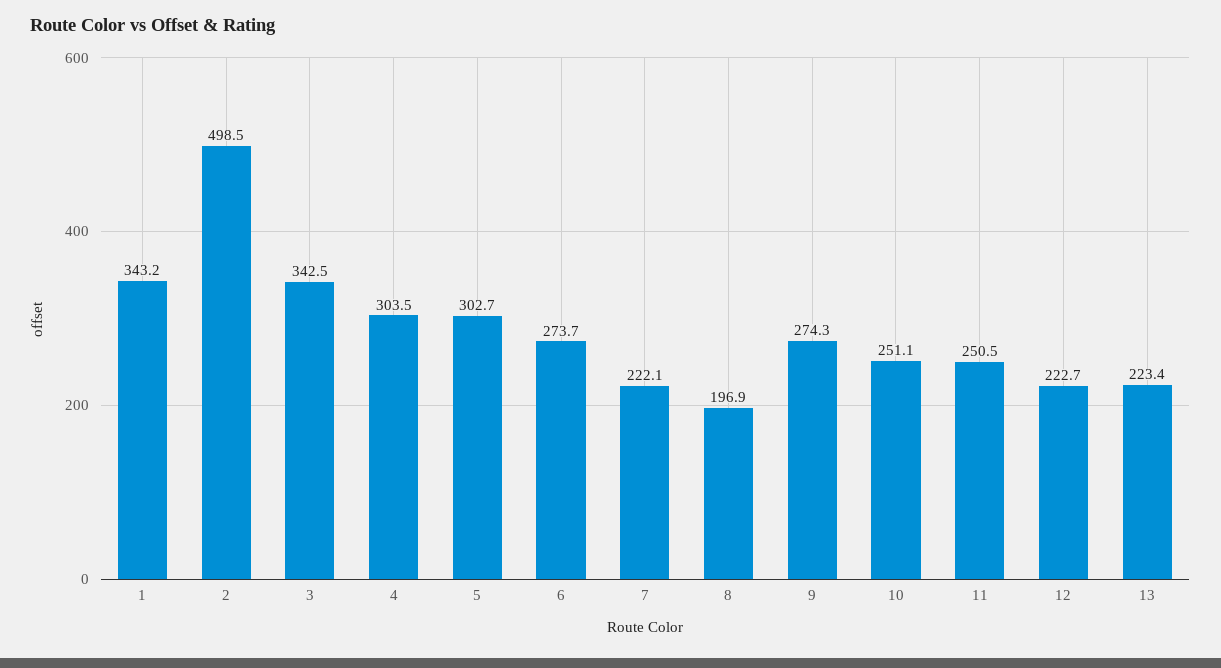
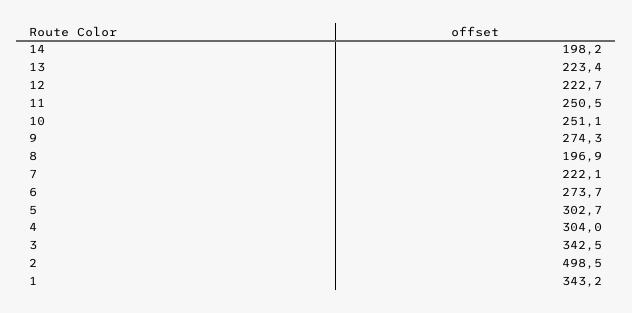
  {
    "1": 343.2,
    "2": 498.5,
    "3": 342.5,
-   "4": 303.5,
+   "4": 304,
    "5": 302.7,
    "6": 273.7,
    "7": 222.1,
    "8": 196.9,
    "9": 274.3,
    "10": 251.1,
    "11": 250.5,
    "12": 222.7,
-   "13": 223.4
+   "13": 223.4,
+   "14": 198.2
  }

